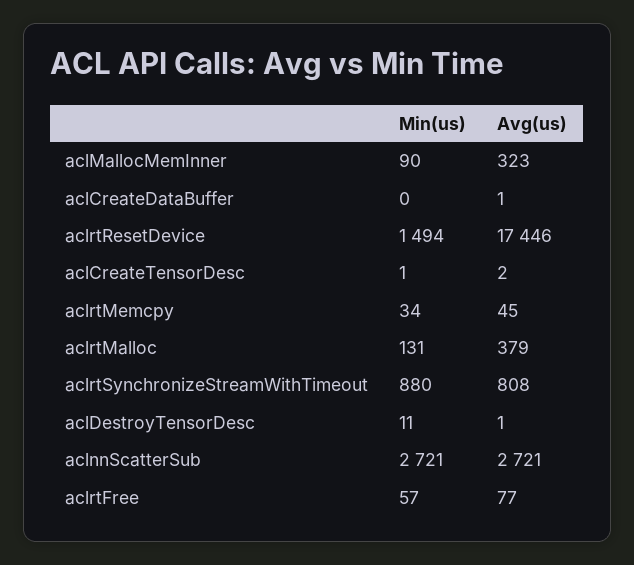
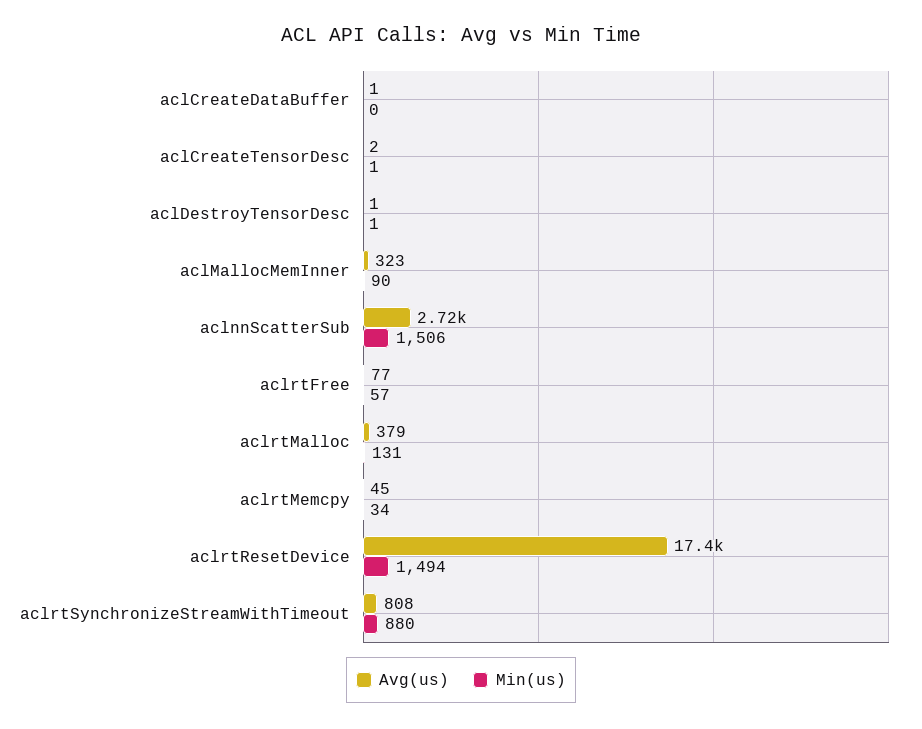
  {
    "Min(us)": {
      "aclMallocMemInner": 90,
      "aclCreateDataBuffer": 0,
      "aclrtResetDevice": 1494,
      "aclCreateTensorDesc": 1,
      "aclrtMemcpy": 34,
      "aclrtMalloc": 131,
      "aclrtSynchronizeStreamWithTimeout": 880,
-     "aclDestroyTensorDesc": 11,
+     "aclDestroyTensorDesc": 1,
-     "aclnnScatterSub": 2721,
+     "aclnnScatterSub": 1506,
      "aclrtFree": 57
    },
    "Avg(us)": {
      "aclMallocMemInner": 323,
      "aclCreateDataBuffer": 1,
      "aclrtResetDevice": 17446,
      "aclCreateTensorDesc": 2,
      "aclrtMemcpy": 45,
      "aclrtMalloc": 379,
      "aclrtSynchronizeStreamWithTimeout": 808,
      "aclDestroyTensorDesc": 1,
      "aclnnScatterSub": 2721,
      "aclrtFree": 77
    }
  }

